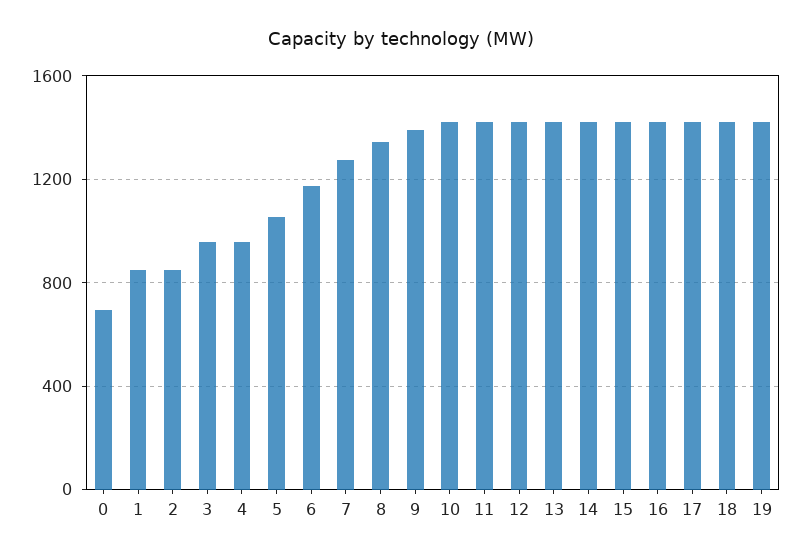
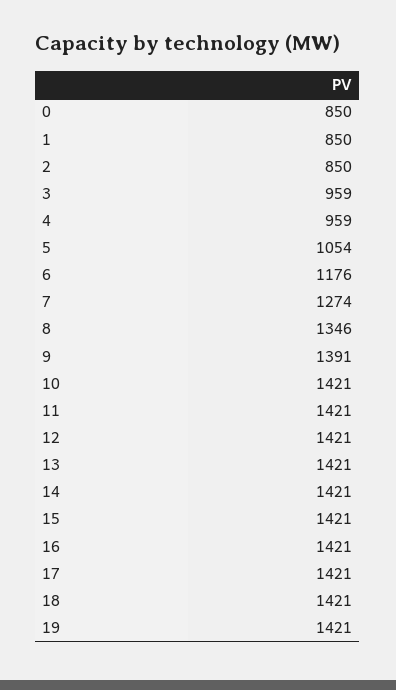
  {
-   "0": 700,
+   "0": 850,
    "1": 850,
    "2": 850,
    "3": 959,
    "4": 959,
    "5": 1054,
    "6": 1176,
    "7": 1274,
    "8": 1346,
    "9": 1391,
    "10": 1421,
    "11": 1421,
    "12": 1421,
    "13": 1421,
    "14": 1421,
    "15": 1421,
    "16": 1421,
    "17": 1421,
    "18": 1421,
    "19": 1421
  }

